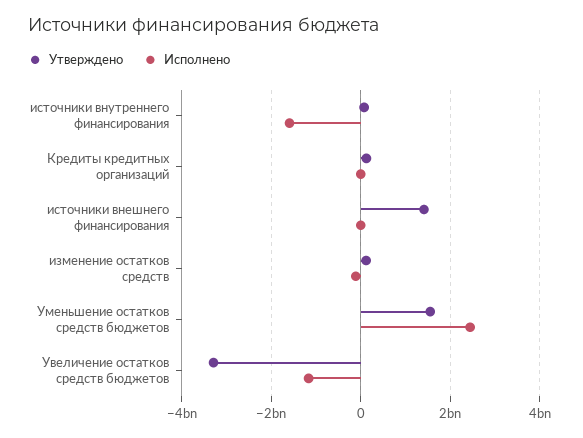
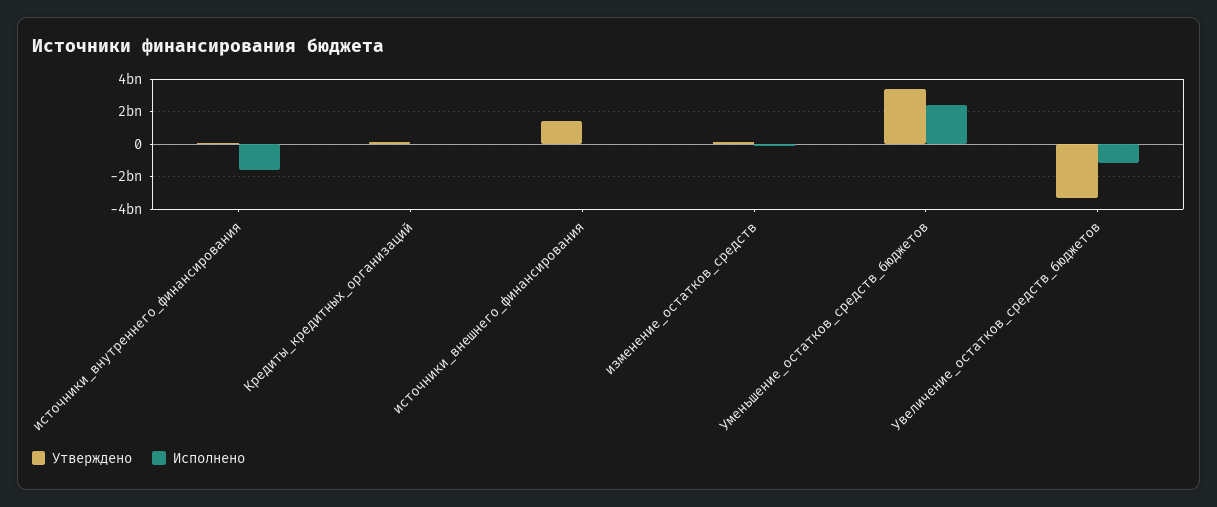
  {
    "Утверждено": {
      "источники внутреннего финансирования": 0,
      "Кредиты кредитных организаций": 200000000,
      "источники внешнего финансирования": 1400000000,
      "изменение остатков средств": 200000000,
-     "Уменьшение остатков средств бюджетов": 1600000000,
+     "Уменьшение остатков средств бюджетов": 3500000000,
      "Увеличение остатков средств бюджетов": -3200000000
    },
    "Исполнено": {
      "источники внутреннего финансирования": -1600000000,
      "Кредиты кредитных организаций": 0,
      "источники внешнего финансирования": 0,
      "изменение остатков средств": -200000000,
      "Уменьшение остатков средств бюджетов": 2400000000,
      "Увеличение остатков средств бюджетов": -1200000000
    }
  }

